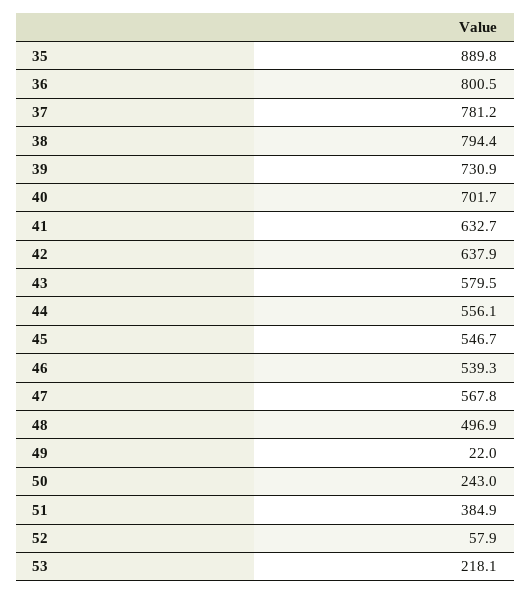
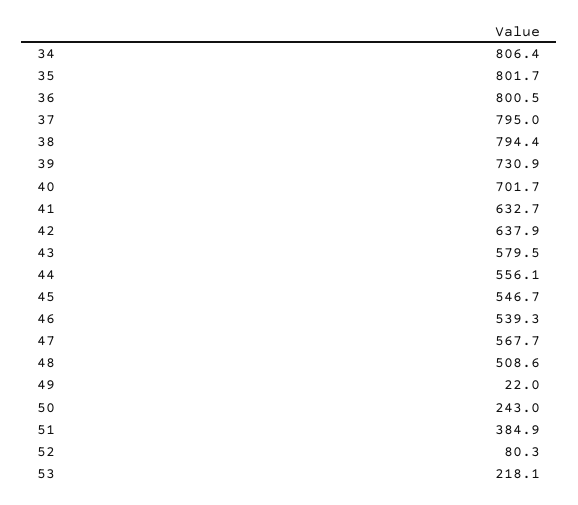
  {
-   "35": 889.8,
+   "35": 801.7,
    "36": 800.5,
-   "37": 781.2,
+   "37": 795,
    "38": 794.4,
    "39": 730.9,
    "40": 701.7,
    "41": 632.7,
    "42": 637.9,
    "43": 579.5,
    "44": 556.1,
    "45": 546.7,
    "46": 539.3,
-   "47": 567.8,
+   "47": 567.7,
-   "48": 496.9,
+   "48": 508.6,
    "49": 22,
    "50": 243,
    "51": 384.9,
-   "52": 57.9,
+   "52": 80.3,
-   "53": 218.1
+   "53": 218.1,
+   "34": 806.4
  }

